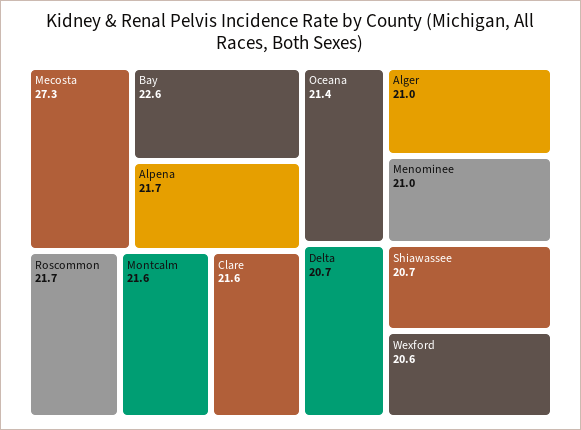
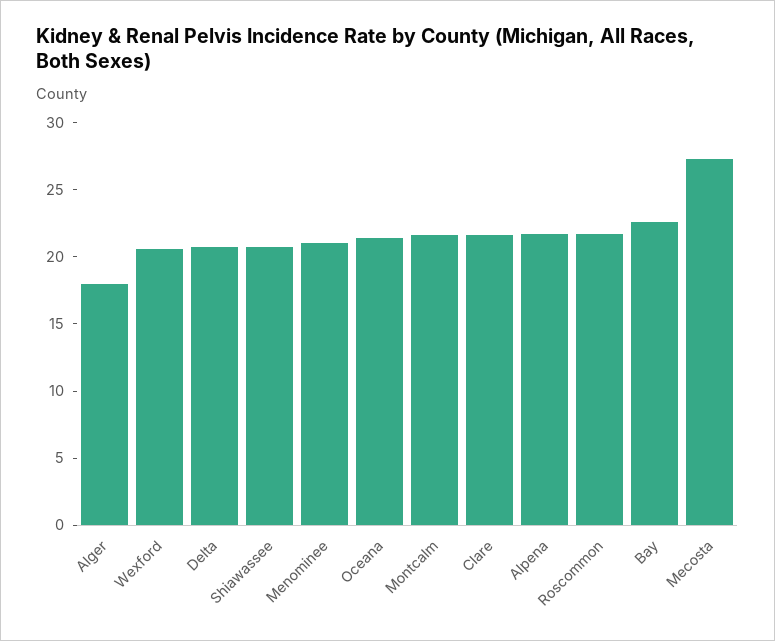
  {
    "Mecosta": 27.3,
    "Bay": 22.6,
    "Alpena": 21.7,
    "Roscommon": 21.7,
    "Montcalm": 21.6,
    "Clare": 21.6,
    "Oceana": 21.4,
-   "Alger": 21,
+   "Alger": 18,
    "Menominee": 21,
    "Delta": 20.7,
    "Shiawassee": 20.7,
    "Wexford": 20.6
  }

